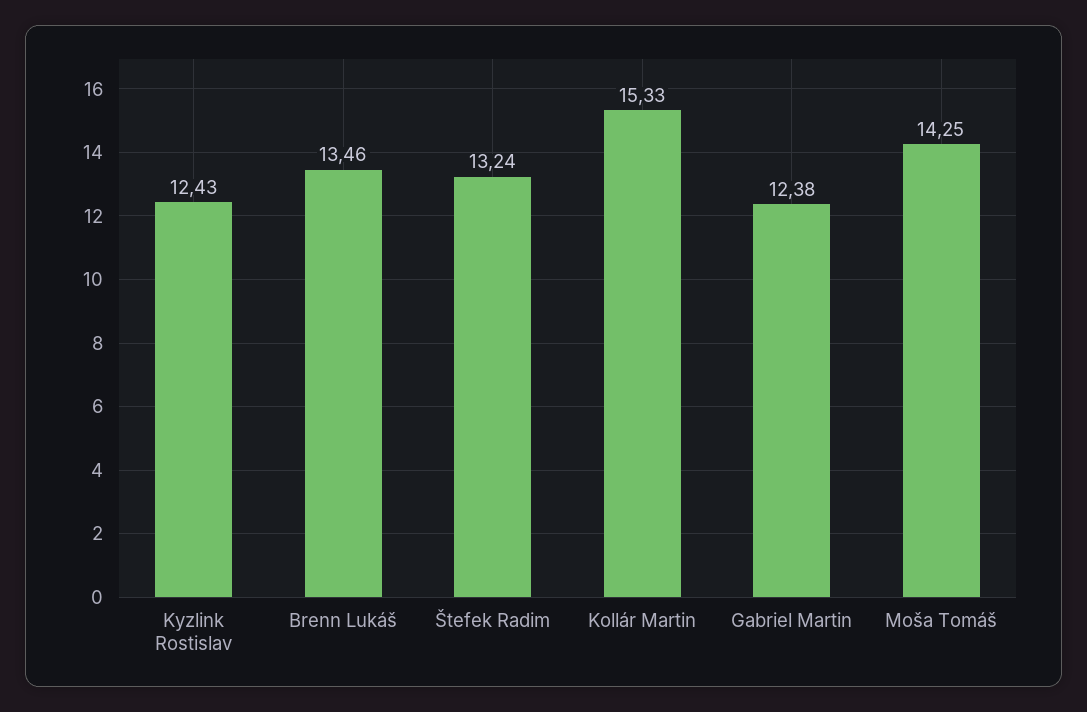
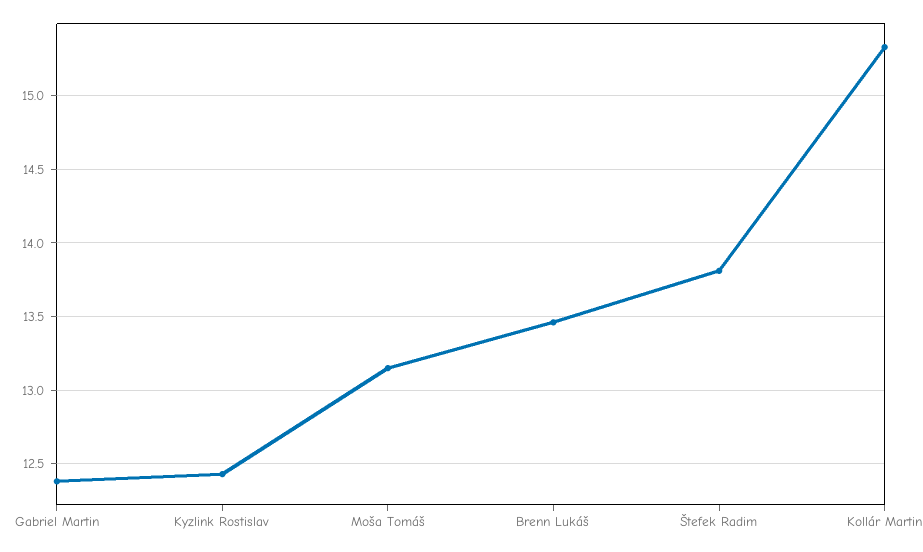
  {
    "Kyzlink Rostislav": 12.43,
    "Brenn Lukáš": 13.46,
-   "Štefek Radim": 13.24,
+   "Štefek Radim": 13.8,
    "Kollár Martin": 15.33,
    "Gabriel Martin": 12.38,
-   "Moša Tomáš": 14.25
+   "Moša Tomáš": 13.15
  }

